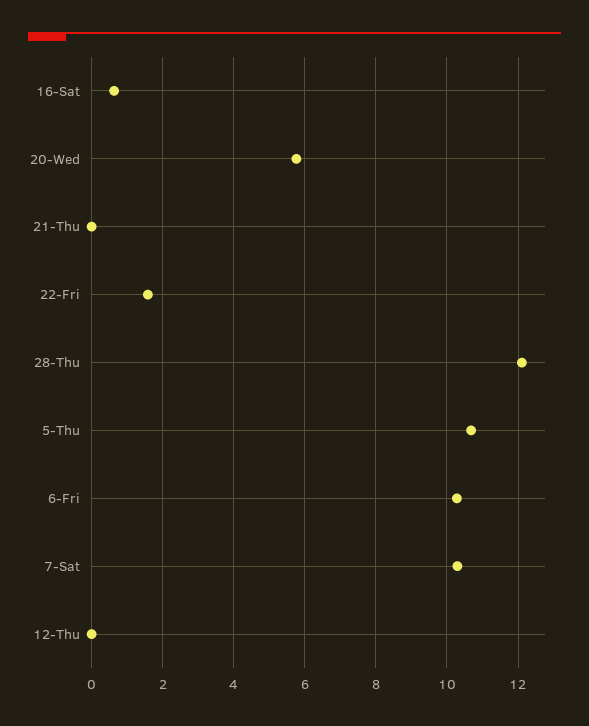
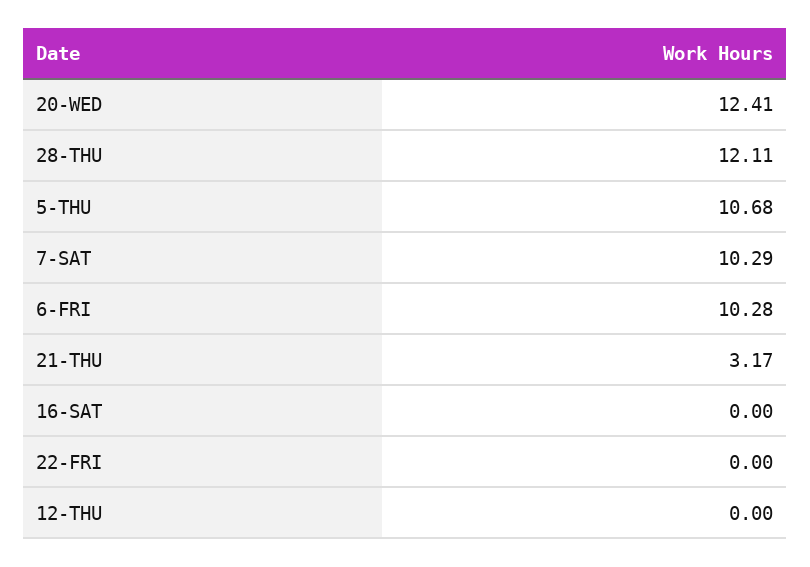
  {
-   "16-Sat": 0.6,
+   "16-Sat": 0,
-   "20-Wed": 5.8,
+   "20-Wed": 12.41,
-   "21-Thu": 0,
+   "21-Thu": 3.17,
-   "22-Fri": 1.6,
+   "22-Fri": 0,
    "28-Thu": 12.11,
    "5-Thu": 10.68,
    "6-Fri": 10.28,
    "7-Sat": 10.29,
    "12-Thu": 0
  }

